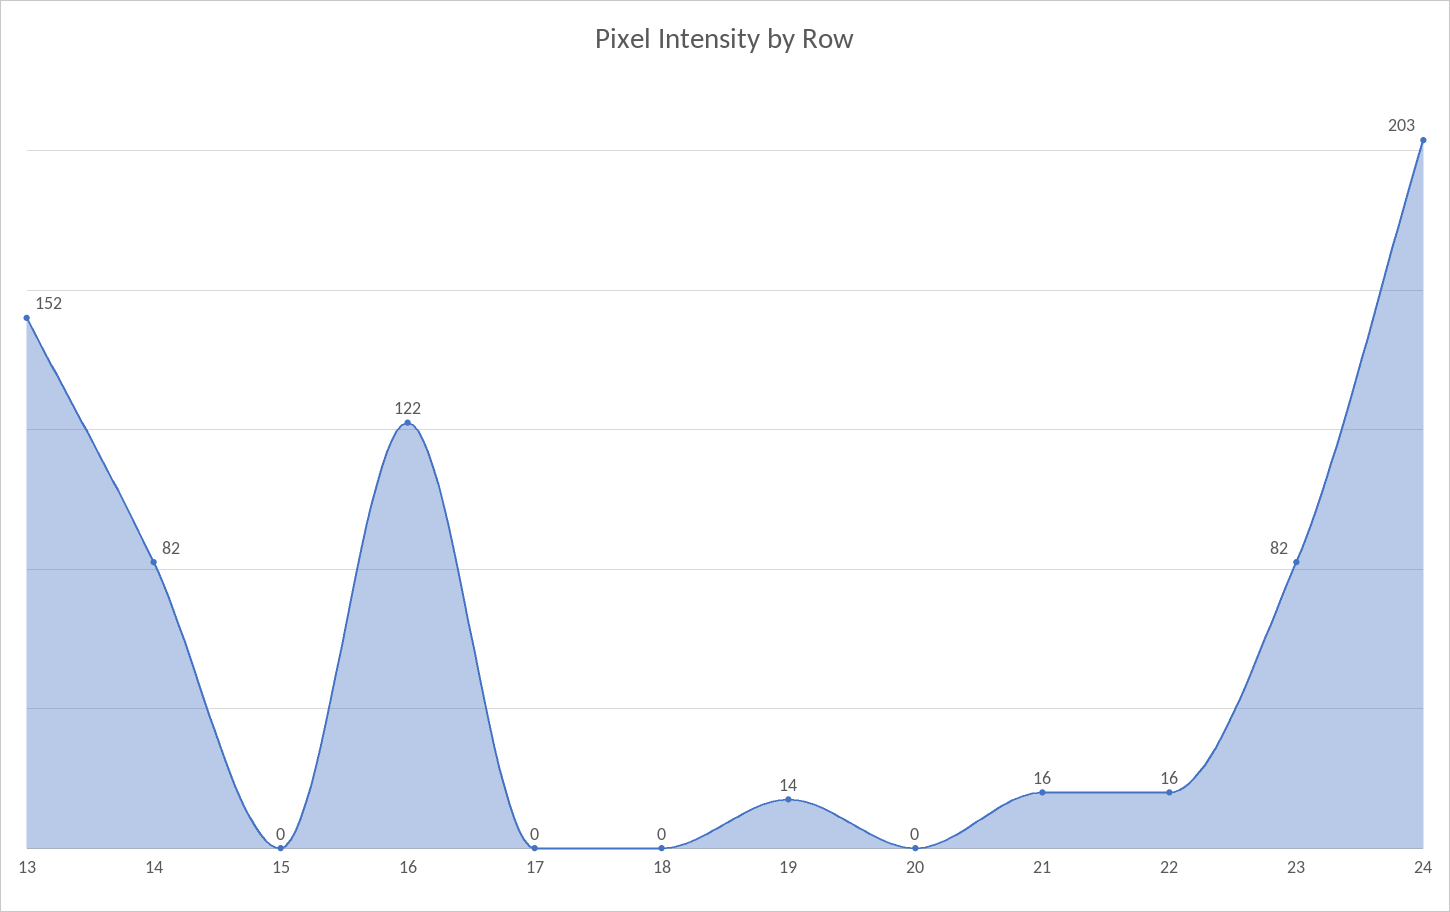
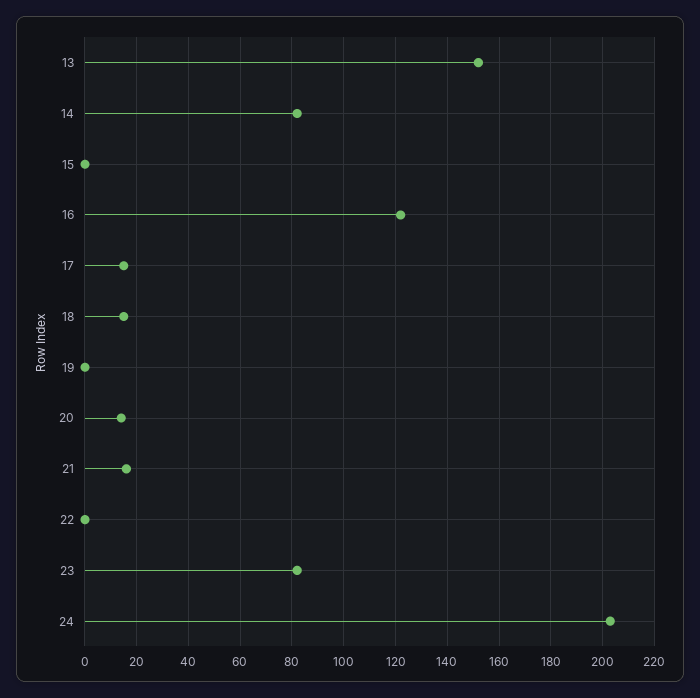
  {
    "13": 152,
    "14": 82,
    "15": 0,
    "16": 122,
-   "17": 0,
+   "17": 15,
-   "18": 0,
+   "18": 15,
-   "19": 14,
+   "19": 0,
-   "20": 0,
+   "20": 15,
    "21": 16,
-   "22": 16,
+   "22": 0,
    "23": 82,
    "24": 203
  }

